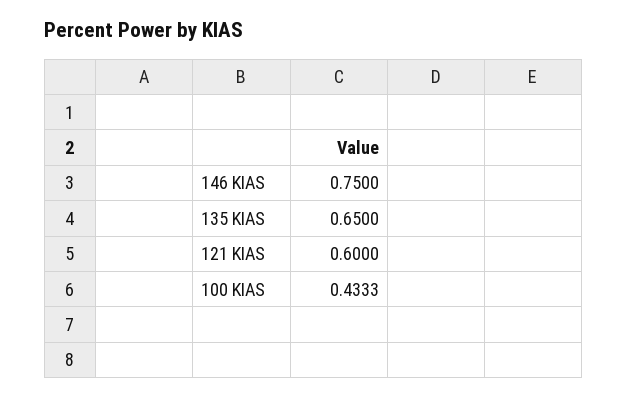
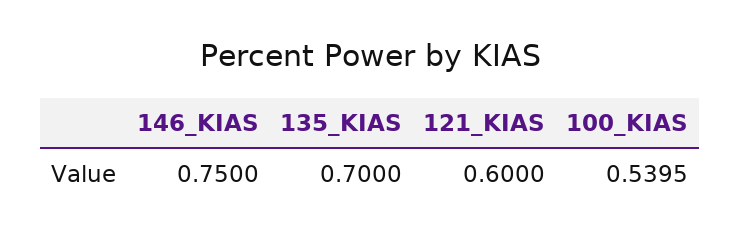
  {
    "146 KIAS": 0.75,
-   "135 KIAS": 0.65,
+   "135 KIAS": 0.7,
    "121 KIAS": 0.6,
-   "100 KIAS": 0.4333
+   "100 KIAS": 0.5395
  }

